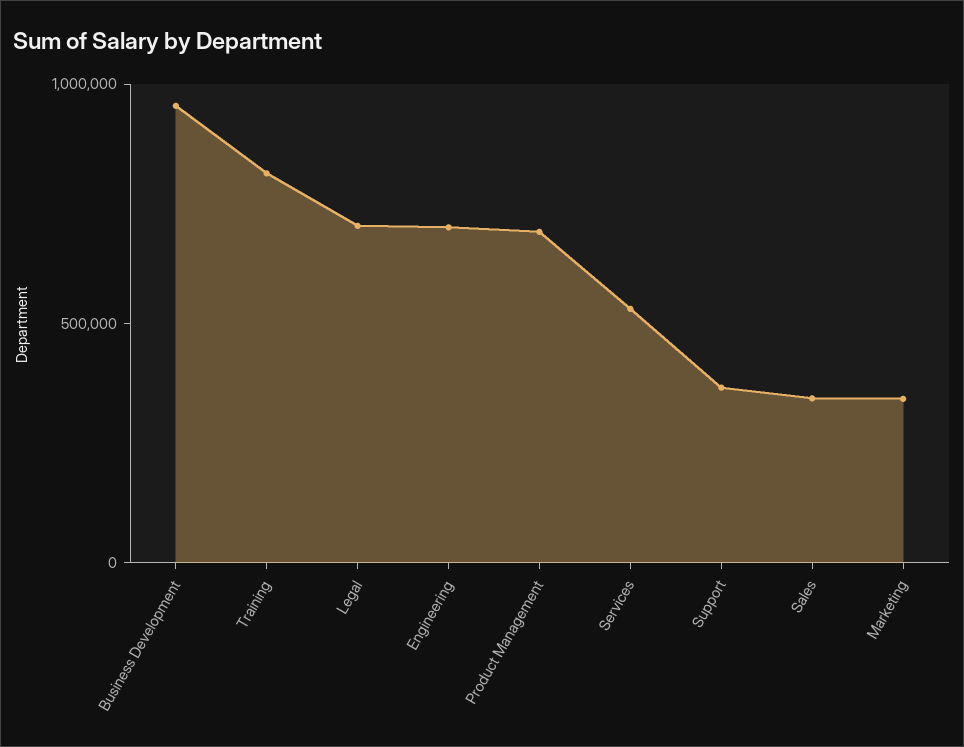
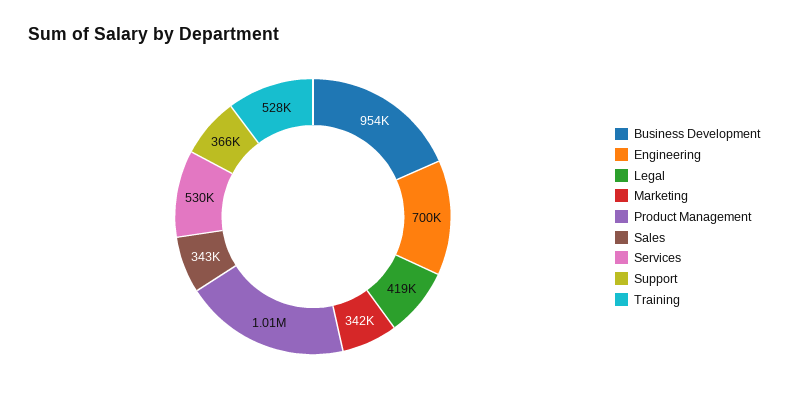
  {
    "Business Development": 954000,
-   "Training": 800000,
+   "Training": 528000,
-   "Legal": 700000,
+   "Legal": 419000,
    "Engineering": 700000,
-   "Product Management": 700000,
+   "Product Management": 1010000,
    "Services": 530000,
    "Support": 366000,
    "Sales": 343000,
    "Marketing": 342000
  }

